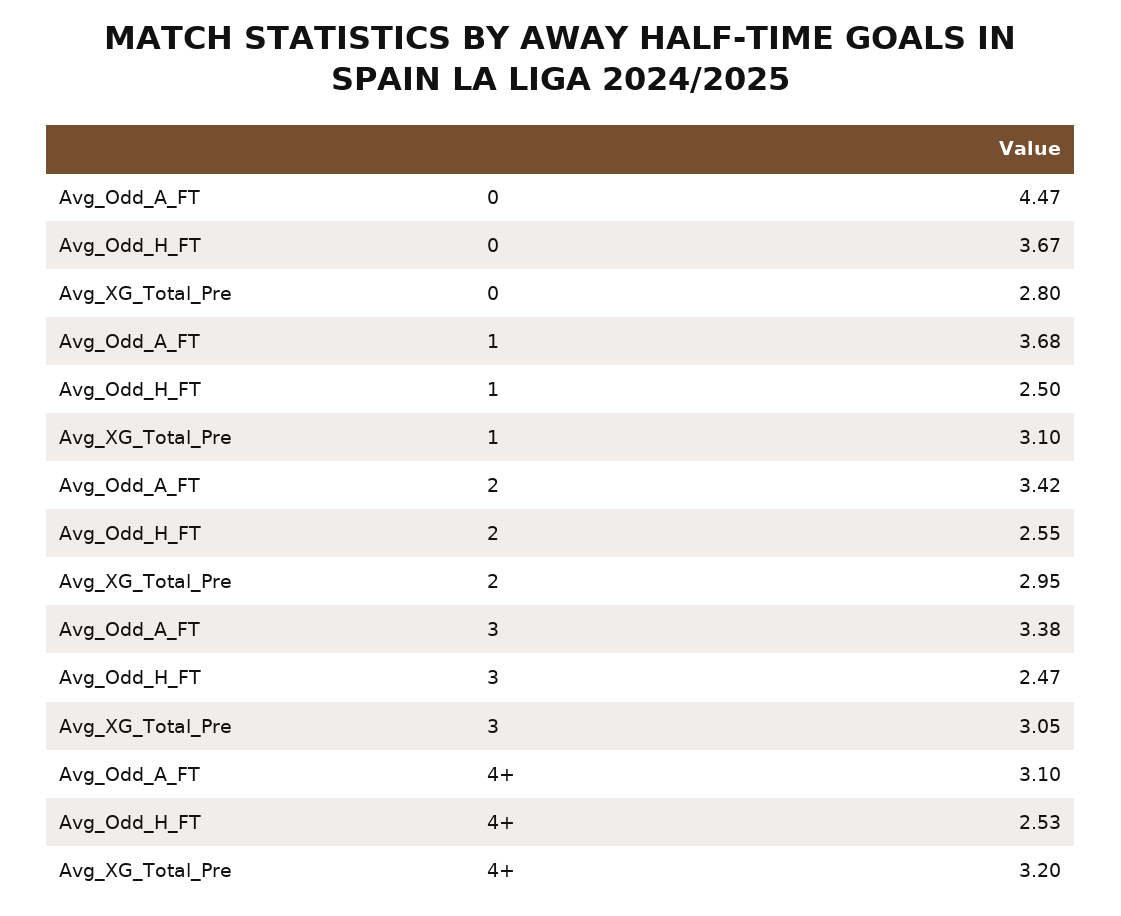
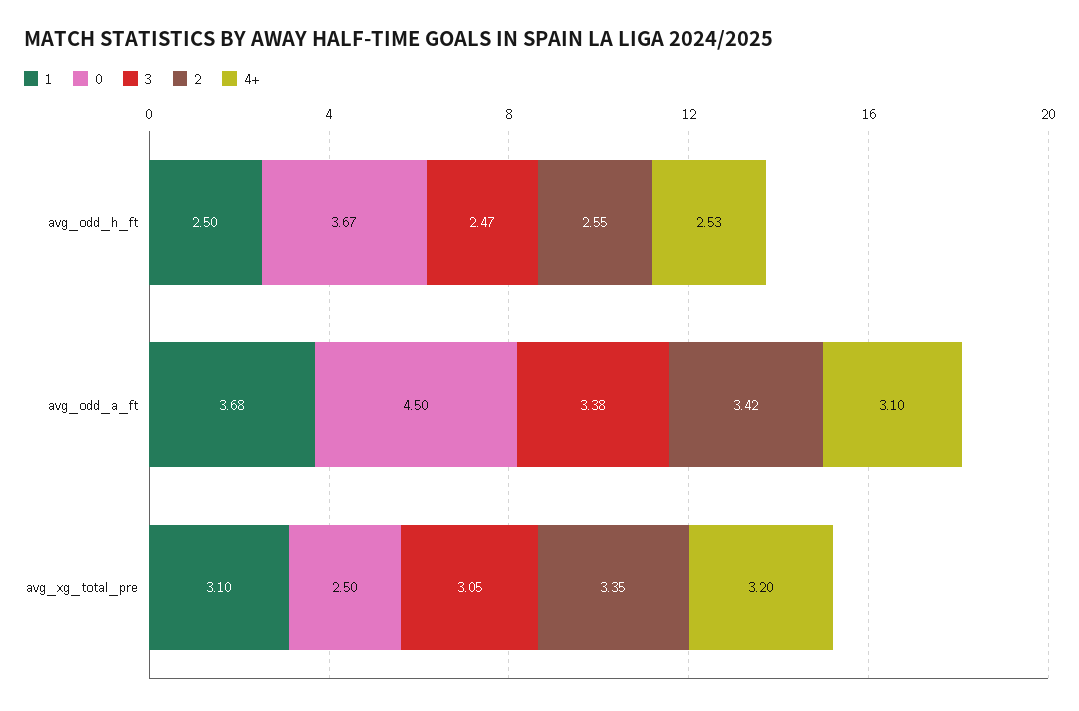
  {
    "0": {
-     "Avg_Odd_A_FT": 4.47,
+     "Avg_Odd_A_FT": 4.5,
      "Avg_Odd_H_FT": 3.67,
-     "Avg_XG_Total_Pre": 2.8
+     "Avg_XG_Total_Pre": 2.5
    },
    "1": {
      "Avg_Odd_A_FT": 3.68,
      "Avg_Odd_H_FT": 2.5,
      "Avg_XG_Total_Pre": 3.1
    },
    "2": {
      "Avg_Odd_A_FT": 3.42,
      "Avg_Odd_H_FT": 2.55,
-     "Avg_XG_Total_Pre": 2.95
+     "Avg_XG_Total_Pre": 3.35
    },
    "3": {
      "Avg_Odd_A_FT": 3.38,
      "Avg_Odd_H_FT": 2.47,
      "Avg_XG_Total_Pre": 3.05
    },
    "4+": {
      "Avg_Odd_A_FT": 3.1,
      "Avg_Odd_H_FT": 2.53,
      "Avg_XG_Total_Pre": 3.2
    }
  }

